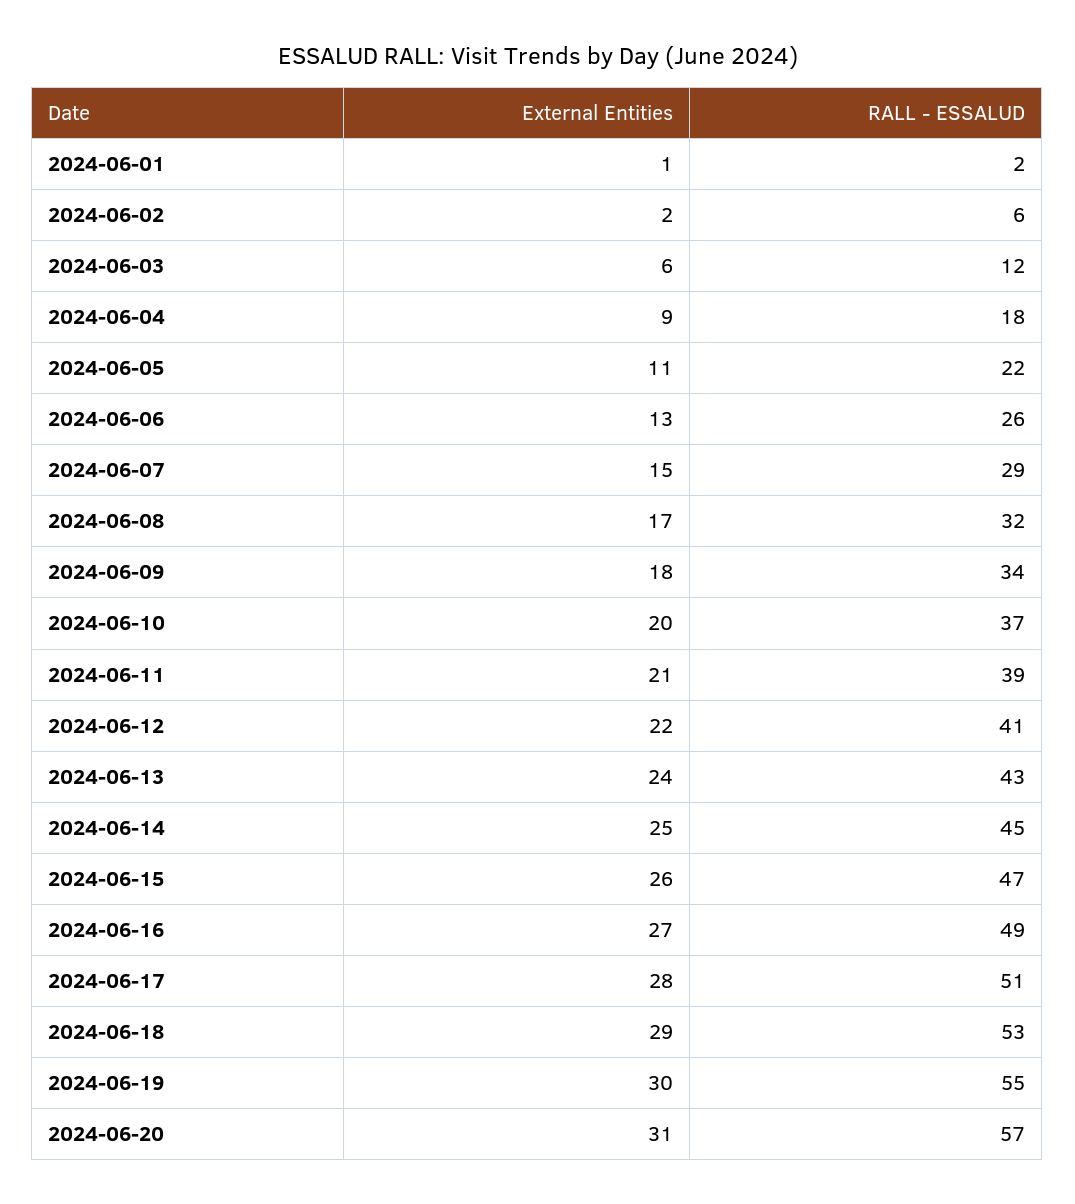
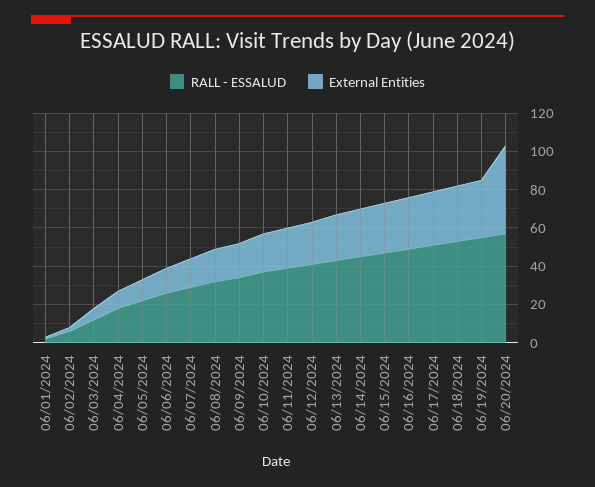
  {
    "External Entities": {
      "2024-06-01": 1,
      "2024-06-02": 2,
      "2024-06-03": 6,
      "2024-06-04": 9,
      "2024-06-05": 11,
      "2024-06-06": 13,
      "2024-06-07": 15,
      "2024-06-08": 17,
      "2024-06-09": 18,
      "2024-06-10": 20,
      "2024-06-11": 21,
      "2024-06-12": 22,
      "2024-06-13": 24,
      "2024-06-14": 25,
      "2024-06-15": 26,
      "2024-06-16": 27,
      "2024-06-17": 28,
      "2024-06-18": 29,
      "2024-06-19": 30,
-     "2024-06-20": 31
+     "2024-06-20": 45
    },
    "RALL - ESSALUD": {
      "2024-06-01": 2,
      "2024-06-02": 6,
      "2024-06-03": 12,
      "2024-06-04": 18,
      "2024-06-05": 22,
      "2024-06-06": 26,
      "2024-06-07": 29,
      "2024-06-08": 32,
      "2024-06-09": 34,
      "2024-06-10": 37,
      "2024-06-11": 39,
      "2024-06-12": 41,
      "2024-06-13": 43,
      "2024-06-14": 45,
      "2024-06-15": 47,
      "2024-06-16": 49,
      "2024-06-17": 51,
      "2024-06-18": 53,
      "2024-06-19": 55,
      "2024-06-20": 57
    }
  }

